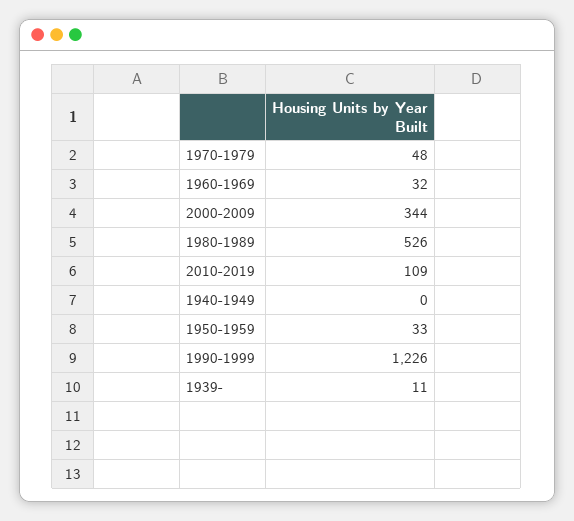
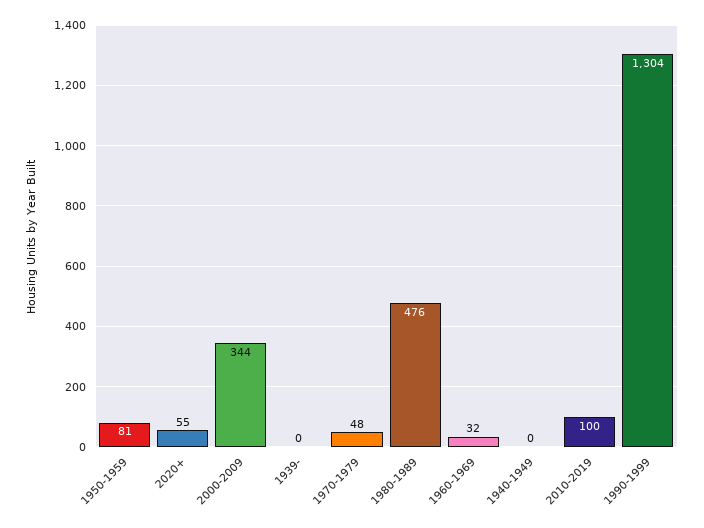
  {
    "1970-1979": 48,
    "1960-1969": 32,
    "2000-2009": 344,
-   "1980-1989": 526,
+   "1980-1989": 476,
-   "2010-2019": 109,
+   "2010-2019": 100,
    "1940-1949": 0,
-   "1950-1959": 33,
+   "1950-1959": 81,
-   "1990-1999": 1226,
+   "1990-1999": 1304,
-   "1939-": 11
+   "1939-": 0,
+   "2020+": 55
  }

